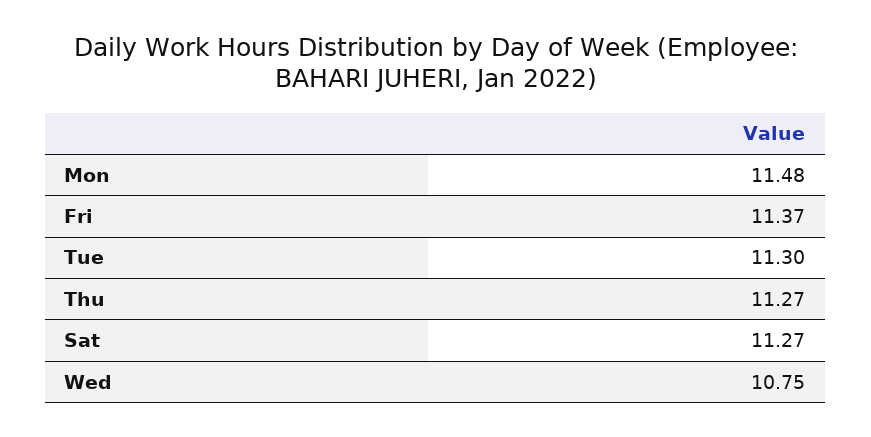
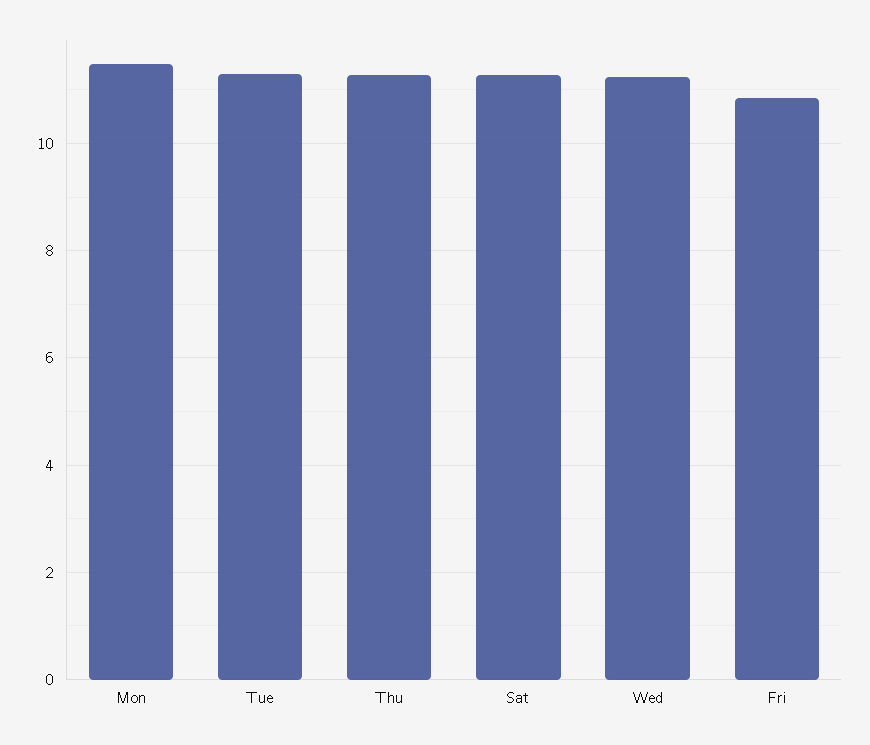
  {
    "Mon": 11.48,
-   "Fri": 11.37,
+   "Fri": 10.8,
    "Tue": 11.3,
    "Thu": 11.27,
    "Sat": 11.27,
-   "Wed": 10.75
+   "Wed": 11.2
  }

